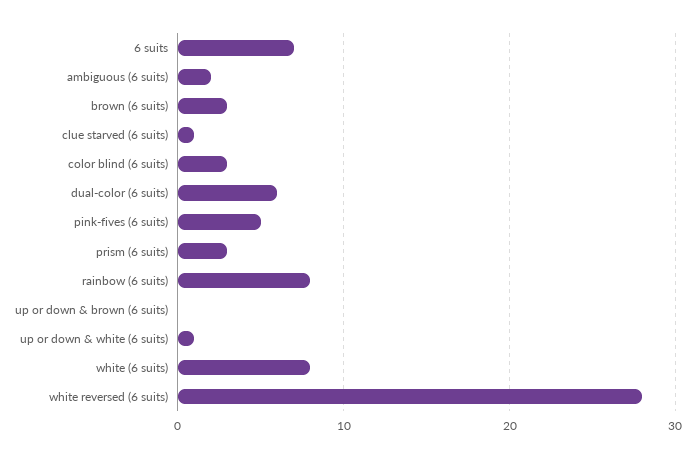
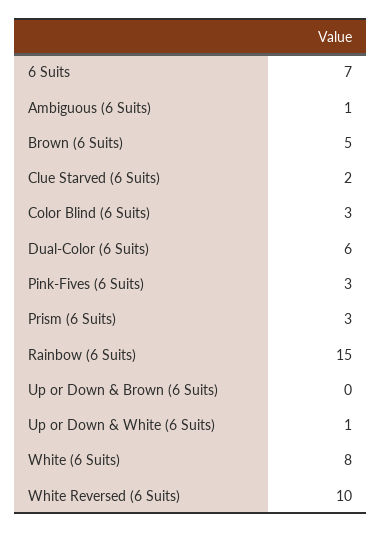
  {
    "6 suits": 7,
-   "ambiguous (6 suits)": 2,
+   "ambiguous (6 suits)": 1,
-   "brown (6 suits)": 3,
+   "brown (6 suits)": 5,
-   "clue starved (6 suits)": 1,
+   "clue starved (6 suits)": 2,
    "color blind (6 suits)": 3,
    "dual-color (6 suits)": 6,
-   "pink-fives (6 suits)": 5,
+   "pink-fives (6 suits)": 3,
    "prism (6 suits)": 3,
-   "rainbow (6 suits)": 8,
+   "rainbow (6 suits)": 15,
    "up or down & brown (6 suits)": 0,
    "up or down & white (6 suits)": 1,
    "white (6 suits)": 8,
-   "white reversed (6 suits)": 28
+   "white reversed (6 suits)": 10
  }

